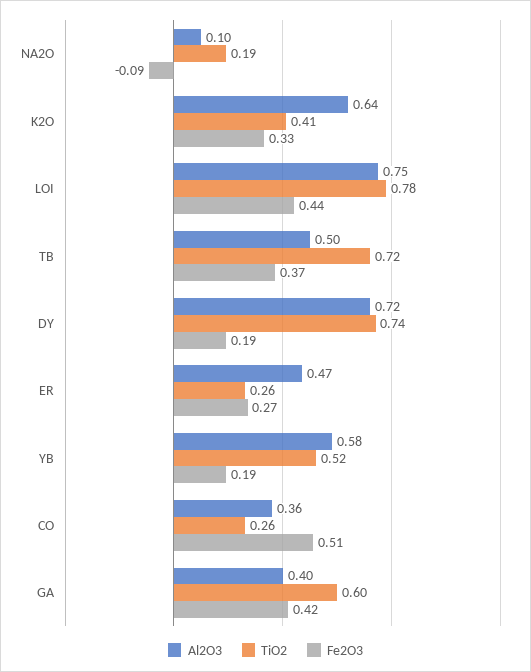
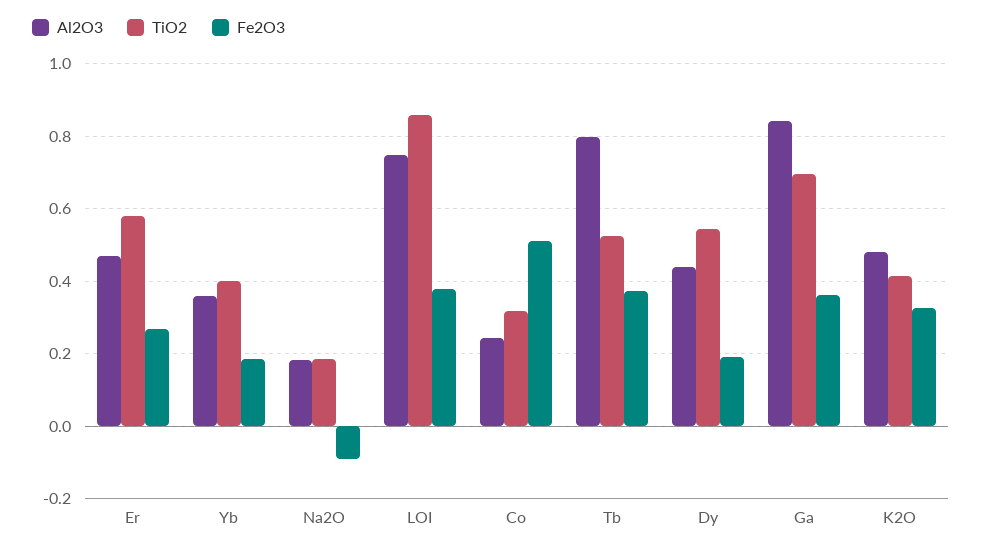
  {
    "Al2O3": {
-     "NA2O": 0.1,
+     "NA2O": 0.18,
-     "K2O": 0.64,
+     "K2O": 0.48,
      "LOI": 0.75,
-     "TB": 0.5,
+     "TB": 0.8,
-     "DY": 0.72,
+     "DY": 0.44,
      "ER": 0.47,
-     "YB": 0.58,
+     "YB": 0.36,
-     "CO": 0.36,
+     "CO": 0.24,
-     "GA": 0.4
+     "GA": 0.84
    },
    "TiO2": {
      "NA2O": 0.19,
      "K2O": 0.41,
-     "LOI": 0.78,
+     "LOI": 0.86,
-     "TB": 0.72,
+     "TB": 0.52,
-     "DY": 0.74,
+     "DY": 0.54,
-     "ER": 0.26,
+     "ER": 0.58,
-     "YB": 0.52,
+     "YB": 0.4,
-     "CO": 0.26,
+     "CO": 0.32,
-     "GA": 0.6
+     "GA": 0.7
    },
    "Fe2O3": {
      "NA2O": -0.09,
      "K2O": 0.33,
-     "LOI": 0.44,
+     "LOI": 0.38,
      "TB": 0.37,
      "DY": 0.19,
      "ER": 0.27,
      "YB": 0.19,
      "CO": 0.51,
-     "GA": 0.42
+     "GA": 0.36
    }
  }

